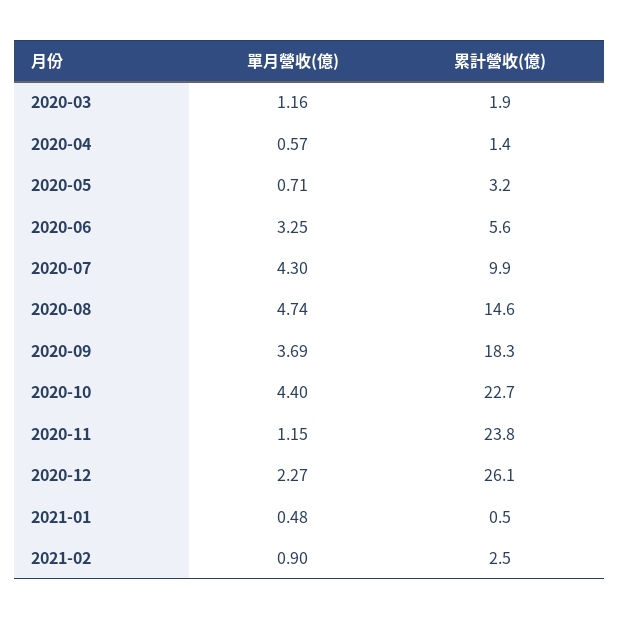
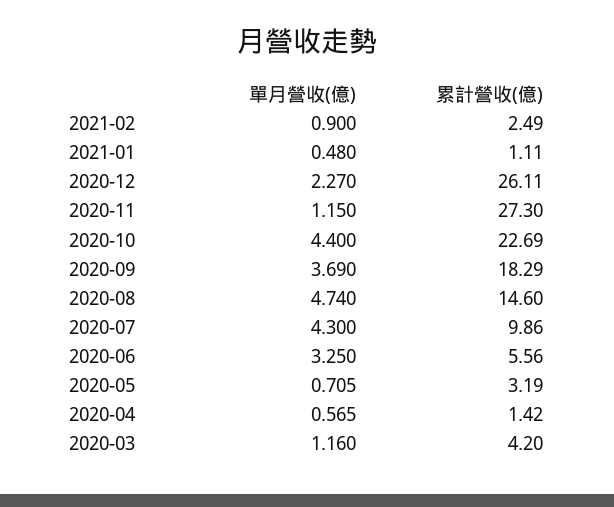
  {
    "單月營收(億)": {
      "2020-03": 1.16,
      "2020-04": 0.565,
      "2020-05": 0.705,
      "2020-06": 3.25,
      "2020-07": 4.3,
      "2020-08": 4.74,
      "2020-09": 3.69,
      "2020-10": 4.4,
      "2020-11": 1.15,
      "2020-12": 2.27,
      "2021-01": 0.48,
      "2021-02": 0.9
    },
    "累計營收(億)": {
-     "2020-03": 1.9,
+     "2020-03": 4.2,
      "2020-04": 1.42,
      "2020-05": 3.19,
      "2020-06": 5.56,
      "2020-07": 9.86,
      "2020-08": 14.6,
      "2020-09": 18.29,
      "2020-10": 22.69,
-     "2020-11": 23.8,
+     "2020-11": 27.3,
      "2020-12": 26.11,
-     "2021-01": 0.5,
+     "2021-01": 1.11,
      "2021-02": 2.49
    }
  }

